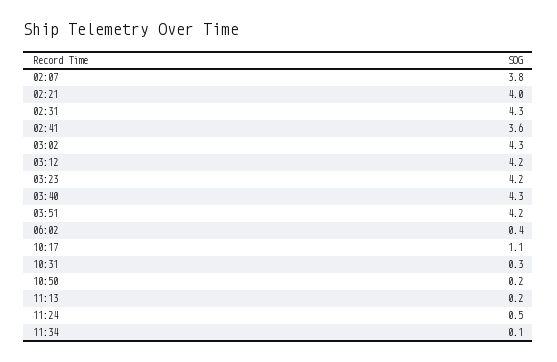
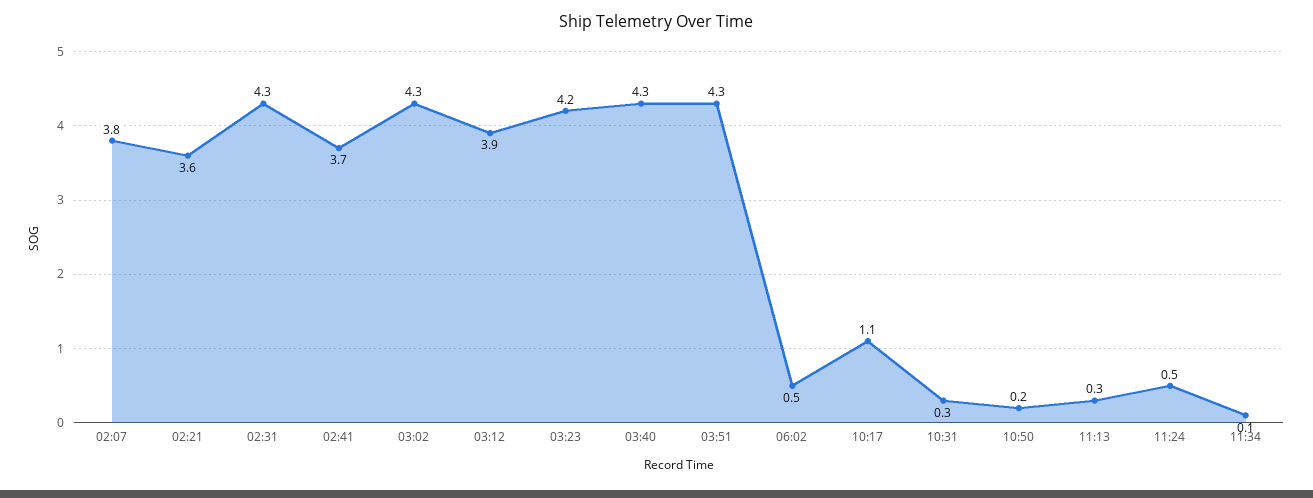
  {
    "02:07": 3.8,
-   "02:21": 4,
+   "02:21": 3.6,
    "02:31": 4.3,
-   "02:41": 3.6,
+   "02:41": 3.7,
    "03:02": 4.3,
-   "03:12": 4.2,
+   "03:12": 3.9,
    "03:23": 4.2,
    "03:40": 4.3,
-   "03:51": 4.2,
+   "03:51": 4.3,
-   "06:02": 0.4,
+   "06:02": 0.5,
    "10:17": 1.1,
    "10:31": 0.3,
    "10:50": 0.2,
-   "11:13": 0.2,
+   "11:13": 0.3,
    "11:24": 0.5,
    "11:34": 0.1
  }

